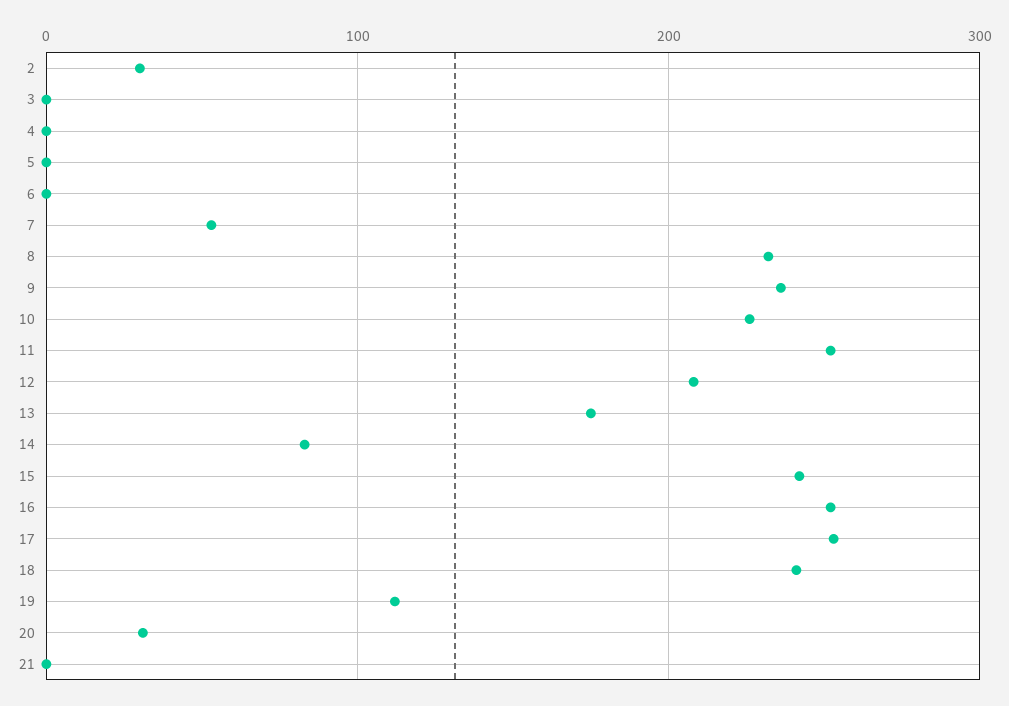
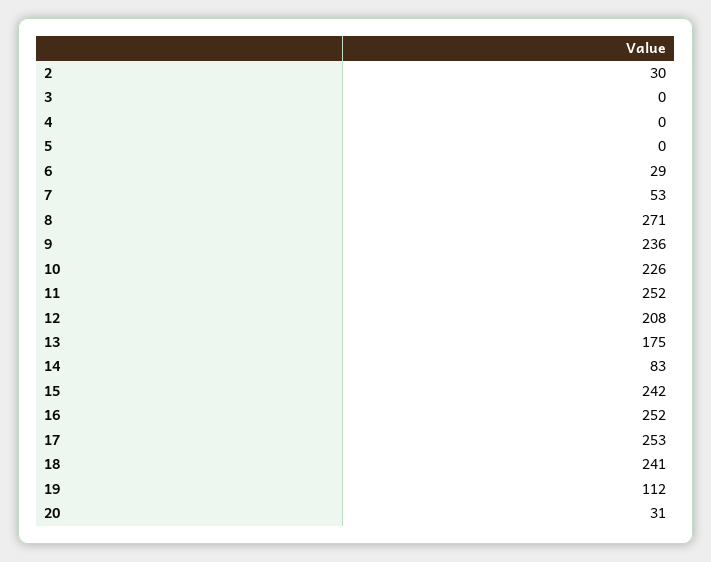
  {
    "2": 30,
    "3": 0,
    "4": 0,
    "5": 0,
-   "6": 0,
+   "6": 29,
    "7": 53,
-   "8": 230,
+   "8": 271,
    "9": 236,
    "10": 226,
    "11": 252,
    "12": 208,
    "13": 175,
    "14": 83,
    "15": 242,
    "16": 252,
    "17": 253,
    "18": 241,
    "19": 112,
-   "20": 31,
+   "20": 31
-   "21": 0
  }

